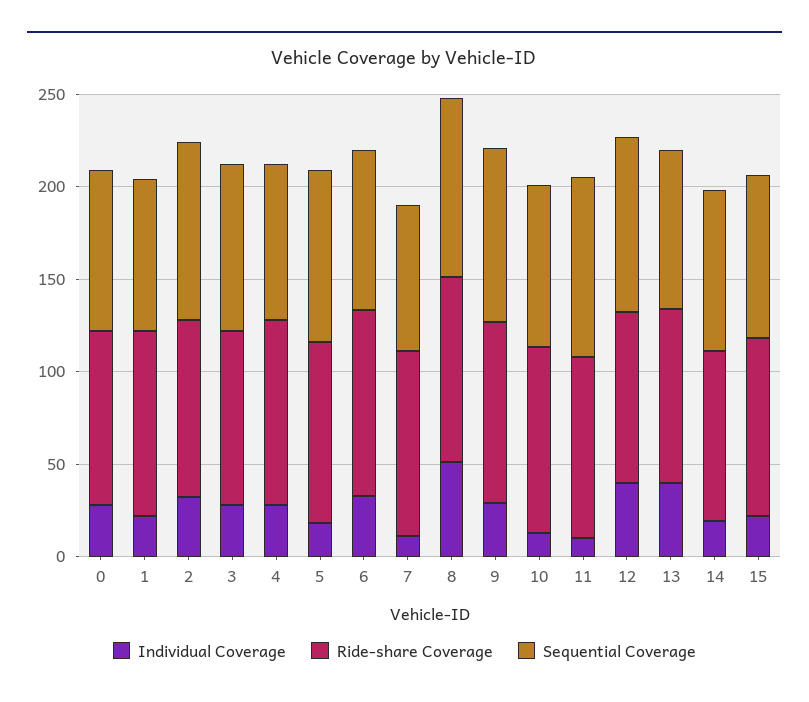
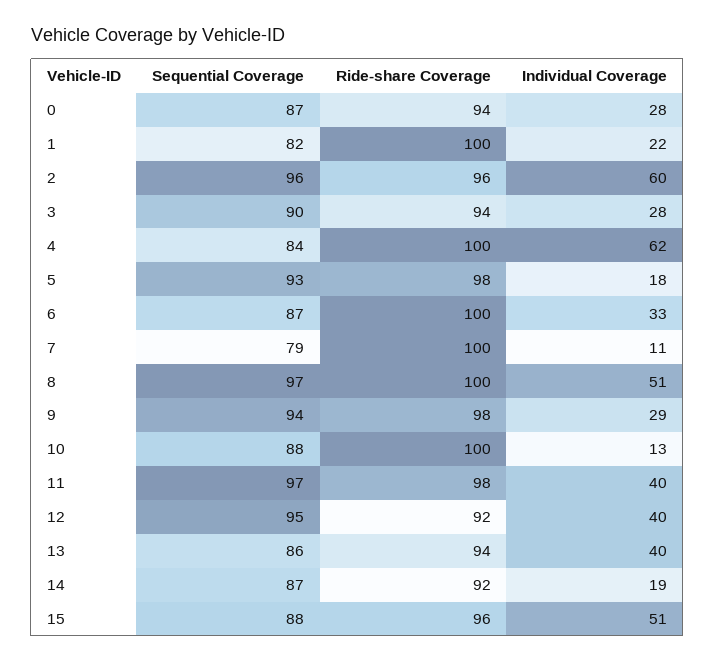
  {
    "Individual Coverage": {
      "0": 28,
      "1": 22,
-     "2": 30,
+     "2": 60,
      "3": 28,
-     "4": 30,
+     "4": 62,
      "5": 18,
      "6": 33,
      "7": 11,
      "8": 51,
      "9": 29,
      "10": 13,
-     "11": 10,
+     "11": 40,
      "12": 40,
      "13": 40,
      "14": 19,
-     "15": 20
+     "15": 51
    },
    "Ride-share Coverage": {
      "0": 94,
      "1": 100,
      "2": 96,
      "3": 94,
      "4": 100,
      "5": 98,
      "6": 100,
      "7": 100,
      "8": 100,
      "9": 98,
      "10": 100,
      "11": 98,
      "12": 92,
      "13": 94,
      "14": 92,
      "15": 96
    },
    "Sequential Coverage": {
      "0": 87,
      "1": 82,
      "2": 96,
      "3": 90,
      "4": 84,
      "5": 93,
      "6": 87,
      "7": 79,
      "8": 97,
      "9": 94,
      "10": 88,
      "11": 97,
      "12": 95,
      "13": 86,
      "14": 87,
      "15": 88
    }
  }

